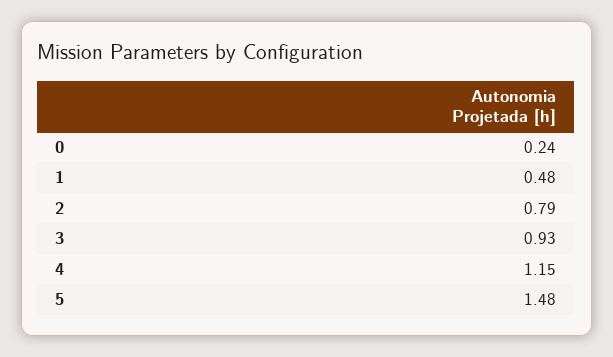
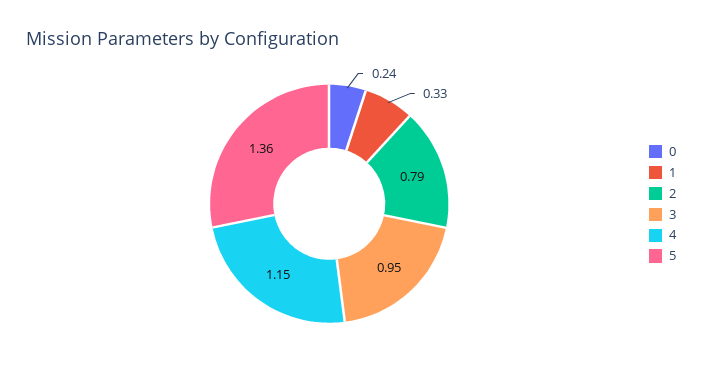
  {
    "0": 0.24,
-   "1": 0.48,
+   "1": 0.33,
    "2": 0.79,
-   "3": 0.93,
+   "3": 0.95,
    "4": 1.15,
-   "5": 1.48
+   "5": 1.36
  }

